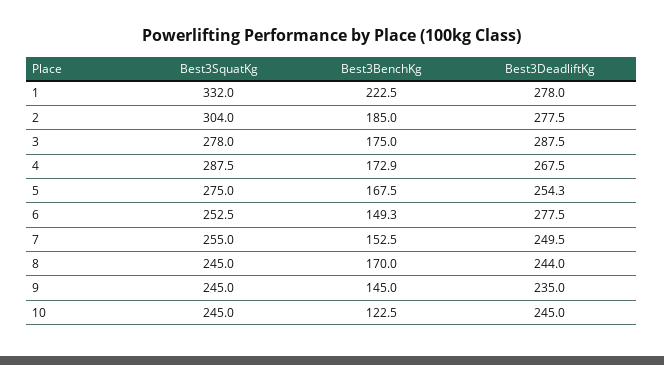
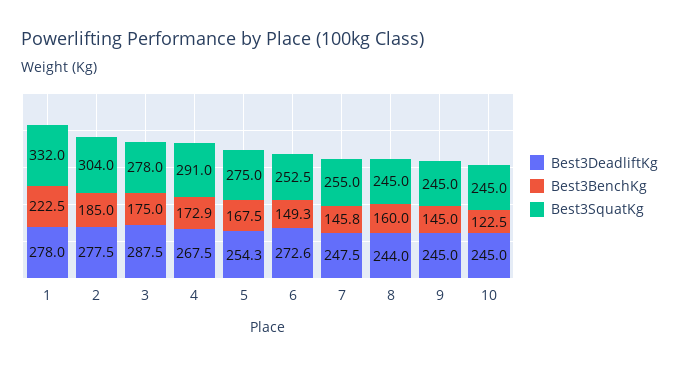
  {
    "Best3SquatKg": {
      "1": 332,
      "2": 304,
      "3": 278,
-     "4": 287.5,
+     "4": 291,
      "5": 275,
      "6": 252.5,
      "7": 255,
      "8": 245,
      "9": 245,
      "10": 245
    },
    "Best3BenchKg": {
      "1": 222.5,
      "2": 185,
      "3": 175,
      "4": 172.9,
      "5": 167.5,
      "6": 149.3,
-     "7": 152.5,
+     "7": 145.8,
-     "8": 170,
+     "8": 160,
      "9": 145,
      "10": 122.5
    },
    "Best3DeadliftKg": {
      "1": 278,
      "2": 277.5,
      "3": 287.5,
      "4": 267.5,
      "5": 254.3,
-     "6": 277.5,
+     "6": 272.6,
-     "7": 249.5,
+     "7": 247.5,
      "8": 244,
-     "9": 235,
+     "9": 245,
      "10": 245
    }
  }

